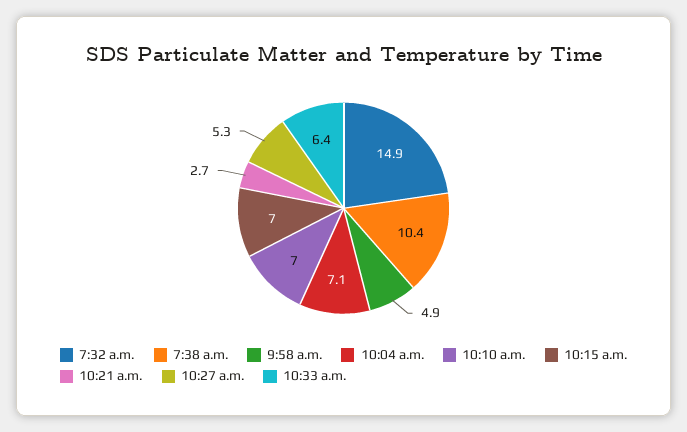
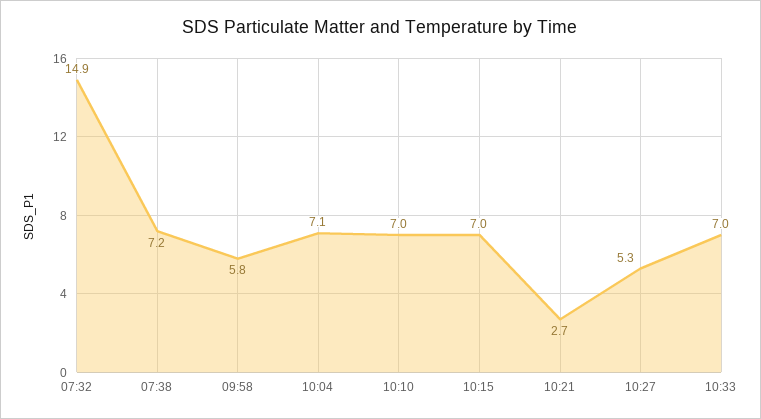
  {
    "7:32 a.m.": 14.9,
-   "7:38 a.m.": 10.4,
+   "7:38 a.m.": 7.2,
-   "9:58 a.m.": 4.9,
+   "9:58 a.m.": 5.8,
    "10:04 a.m.": 7.1,
    "10:10 a.m.": 7,
    "10:15 a.m.": 7,
    "10:21 a.m.": 2.7,
    "10:27 a.m.": 5.3,
-   "10:33 a.m.": 6.4
+   "10:33 a.m.": 7
  }

